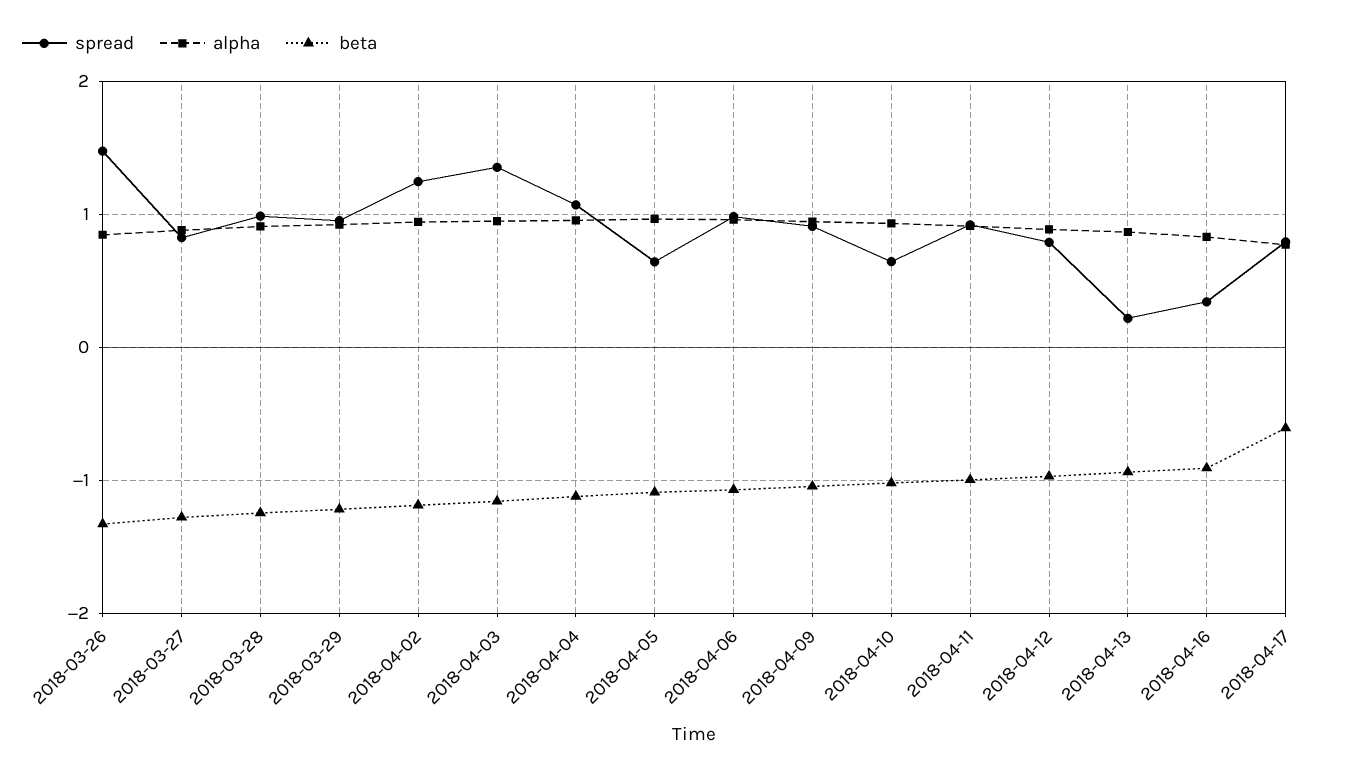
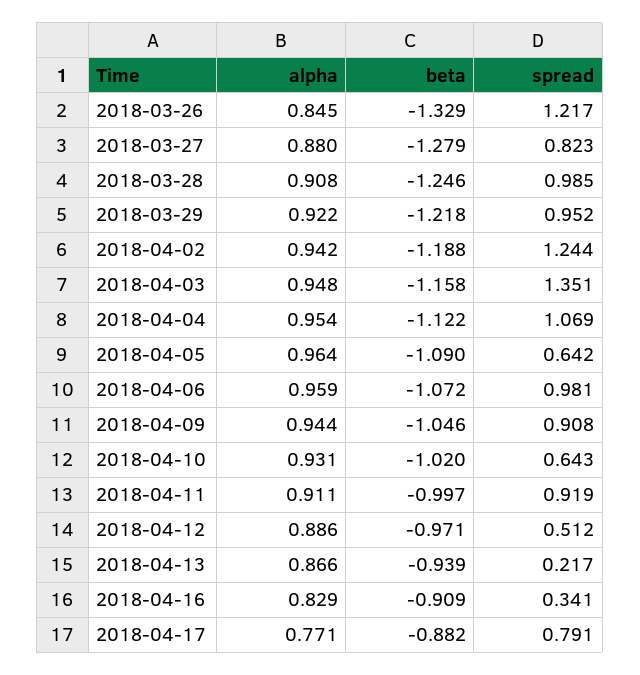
  {
    "spread": {
-     "2018-03-26": 1.5,
+     "2018-03-26": 1.217,
      "2018-03-27": 0.823,
      "2018-03-28": 0.985,
      "2018-03-29": 0.952,
      "2018-04-02": 1.244,
      "2018-04-03": 1.351,
      "2018-04-04": 1.069,
      "2018-04-05": 0.642,
      "2018-04-06": 0.981,
      "2018-04-09": 0.908,
      "2018-04-10": 0.643,
      "2018-04-11": 0.919,
-     "2018-04-12": 0.8,
+     "2018-04-12": 0.512,
      "2018-04-13": 0.217,
      "2018-04-16": 0.341,
      "2018-04-17": 0.791
    },
    "alpha": {
      "2018-03-26": 0.845,
      "2018-03-27": 0.88,
      "2018-03-28": 0.908,
      "2018-03-29": 0.922,
      "2018-04-02": 0.942,
      "2018-04-03": 0.948,
      "2018-04-04": 0.954,
      "2018-04-05": 0.964,
      "2018-04-06": 0.959,
      "2018-04-09": 0.944,
      "2018-04-10": 0.931,
      "2018-04-11": 0.911,
      "2018-04-12": 0.886,
      "2018-04-13": 0.866,
      "2018-04-16": 0.829,
      "2018-04-17": 0.771
    },
    "beta": {
      "2018-03-26": -1.329,
      "2018-03-27": -1.279,
      "2018-03-28": -1.246,
      "2018-03-29": -1.218,
      "2018-04-02": -1.188,
      "2018-04-03": -1.158,
      "2018-04-04": -1.122,
      "2018-04-05": -1.09,
      "2018-04-06": -1.072,
      "2018-04-09": -1.046,
      "2018-04-10": -1.02,
      "2018-04-11": -0.997,
      "2018-04-12": -0.971,
      "2018-04-13": -0.939,
      "2018-04-16": -0.909,
-     "2018-04-17": -0.6
+     "2018-04-17": -0.882
    }
  }

